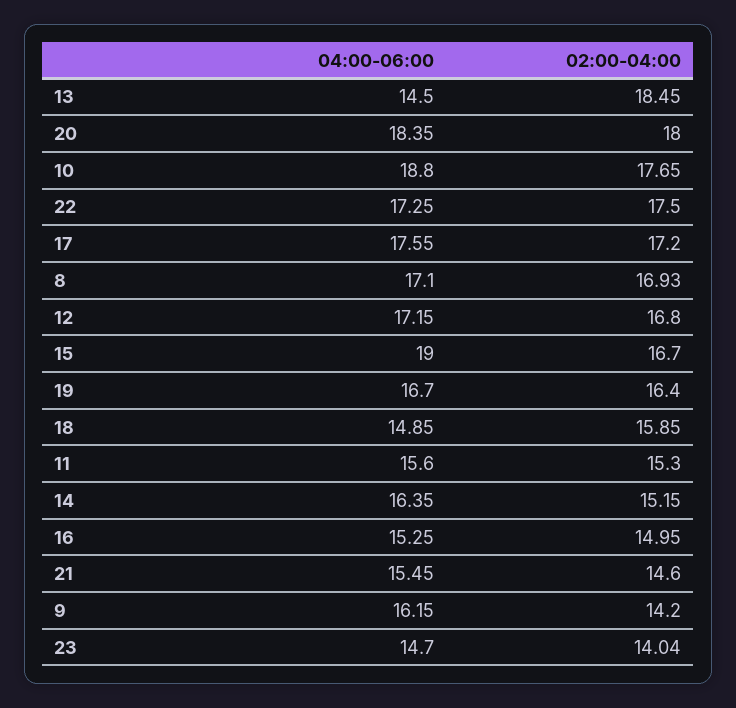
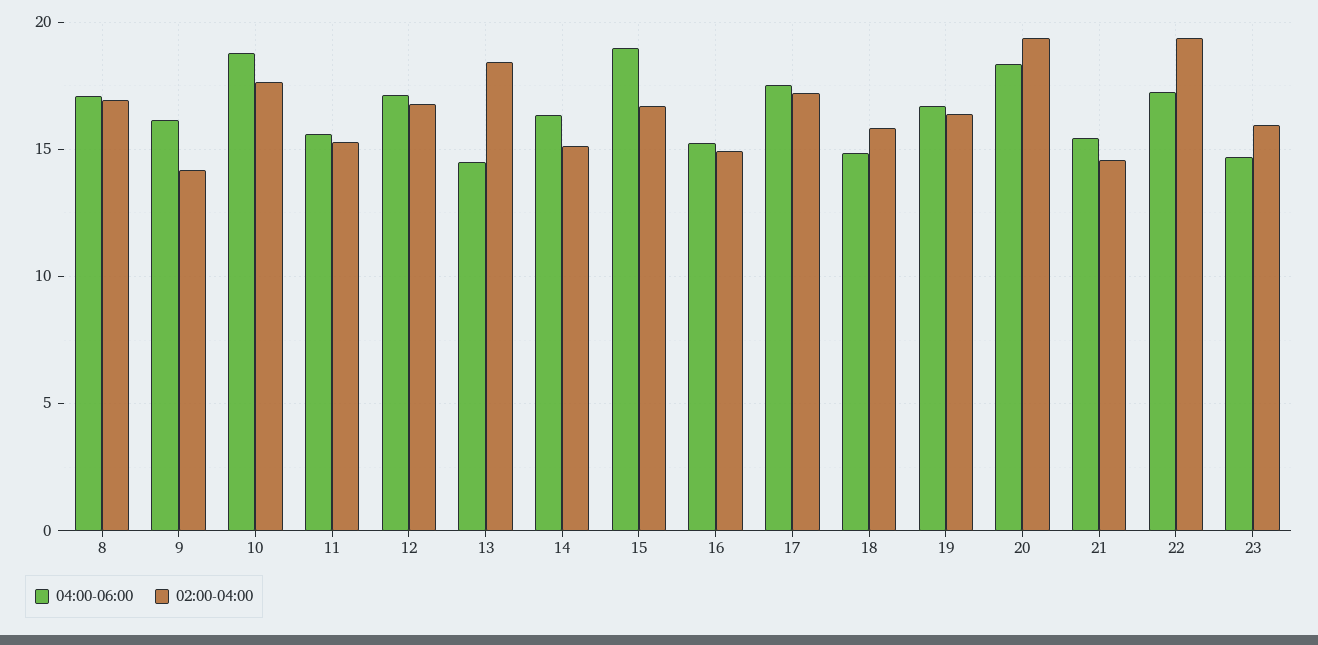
  {
    "04:00-06:00": {
      "13": 14.5,
      "20": 18.35,
      "10": 18.8,
      "22": 17.25,
      "17": 17.55,
      "8": 17.1,
      "12": 17.15,
      "15": 19,
      "19": 16.7,
      "18": 14.85,
      "11": 15.6,
      "14": 16.35,
      "16": 15.25,
      "21": 15.45,
      "9": 16.15,
      "23": 14.7
    },
    "02:00-04:00": {
      "13": 18.45,
-     "20": 18,
+     "20": 19.5,
      "10": 17.65,
-     "22": 17.5,
+     "22": 19.5,
      "17": 17.2,
      "8": 16.93,
      "12": 16.8,
      "15": 16.7,
      "19": 16.4,
      "18": 15.85,
      "11": 15.3,
      "14": 15.15,
      "16": 14.95,
      "21": 14.6,
      "9": 14.2,
-     "23": 14.04
+     "23": 16
    }
  }

